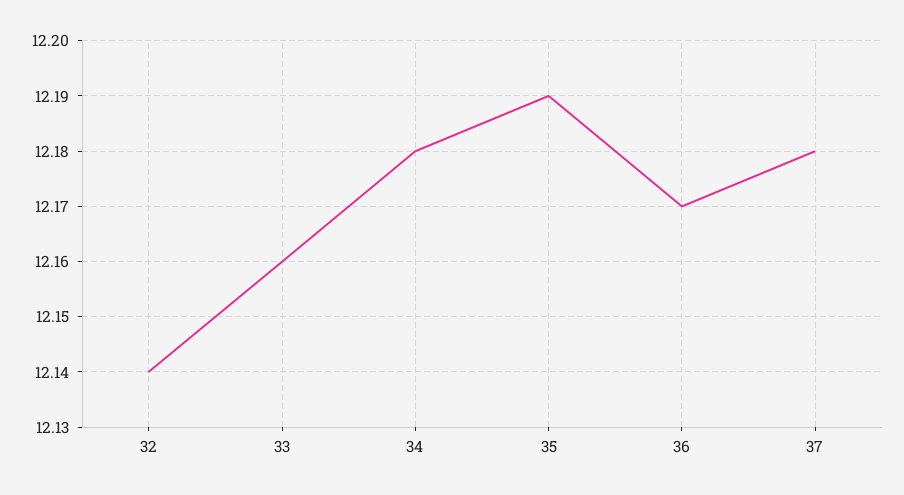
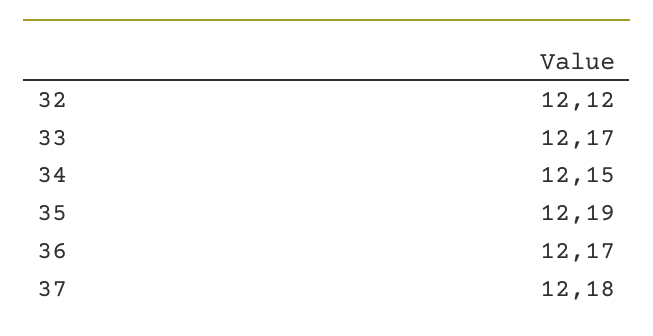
  {
-   "32": 12.14,
+   "32": 12.12,
-   "33": 12.16,
+   "33": 12.17,
-   "34": 12.18,
+   "34": 12.15,
    "35": 12.19,
    "36": 12.17,
    "37": 12.18
  }

